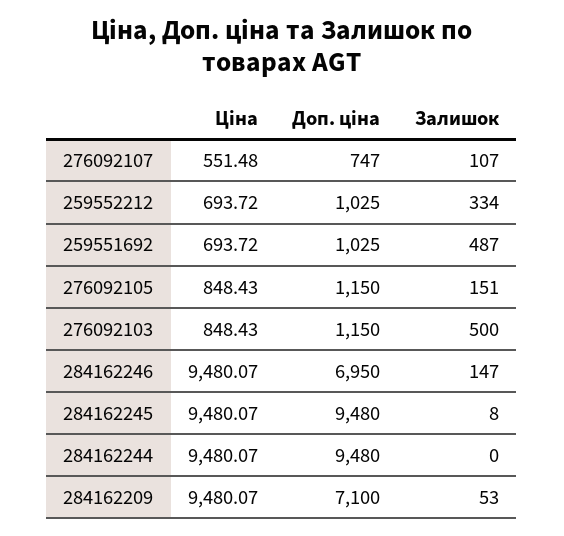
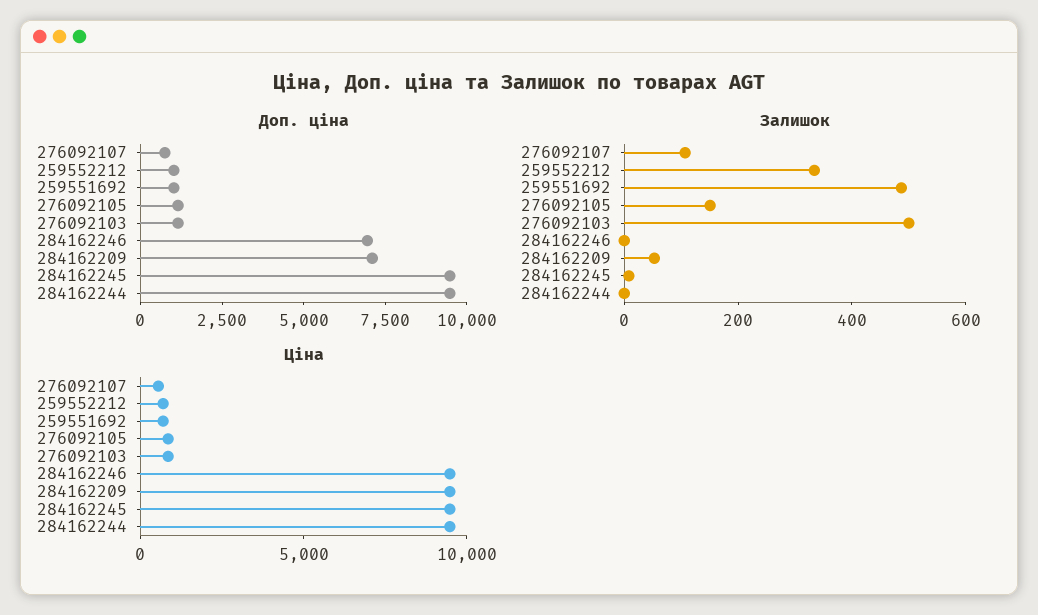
  {
    "Ціна": {
      "276092107": 551.48,
      "259552212": 693.72,
      "259551692": 693.72,
      "276092105": 848.43,
      "276092103": 848.43,
      "284162246": 9480.07,
      "284162245": 9480.07,
      "284162244": 9480.07,
      "284162209": 9480.07
    },
    "Доп. ціна": {
      "276092107": 747,
      "259552212": 1025,
      "259551692": 1025,
      "276092105": 1150,
      "276092103": 1150,
      "284162246": 6950,
      "284162245": 9480,
      "284162244": 9480,
      "284162209": 7100
    },
    "Залишок": {
      "276092107": 107,
      "259552212": 334,
      "259551692": 487,
      "276092105": 151,
      "276092103": 500,
-     "284162246": 147,
+     "284162246": 0,
      "284162245": 8,
      "284162244": 0,
      "284162209": 53
    }
  }

